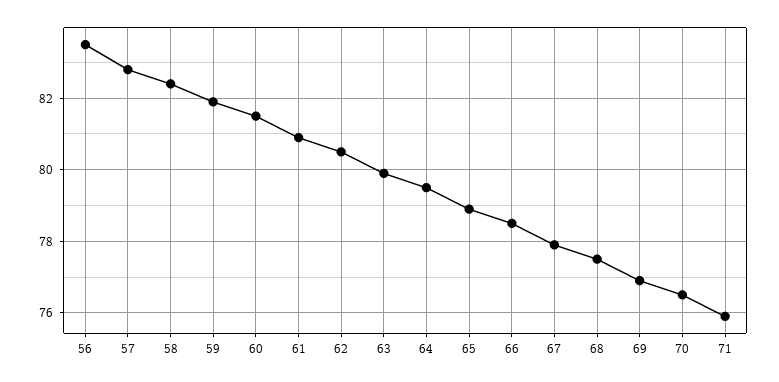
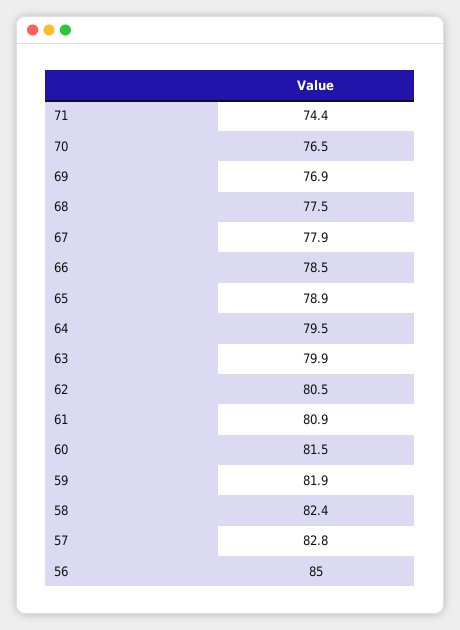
  {
-   "56": 83.5,
+   "56": 85,
    "57": 82.8,
    "58": 82.4,
    "59": 81.9,
    "60": 81.5,
    "61": 80.9,
    "62": 80.5,
    "63": 79.9,
    "64": 79.5,
    "65": 78.9,
    "66": 78.5,
    "67": 77.9,
    "68": 77.5,
    "69": 76.9,
    "70": 76.5,
-   "71": 76
+   "71": 74.4
  }

